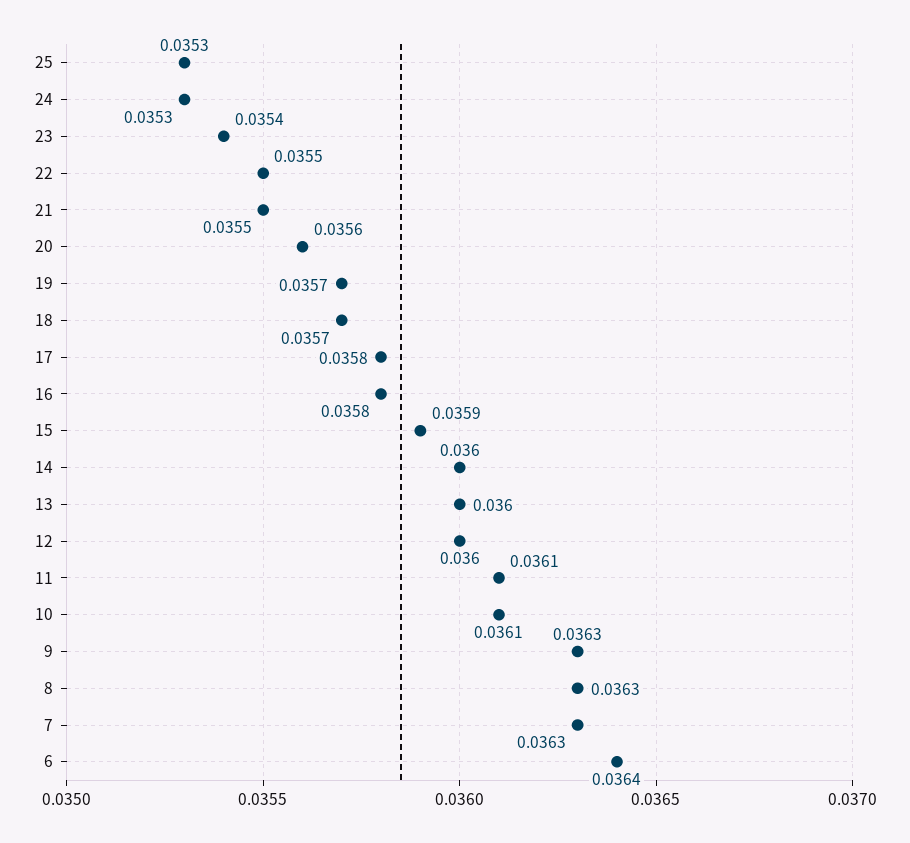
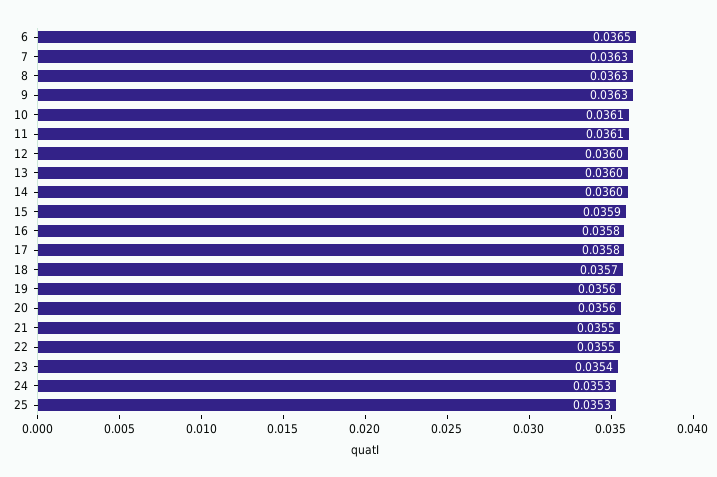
  {
    "25": 0.0353,
    "24": 0.0353,
    "23": 0.0354,
    "22": 0.0355,
    "21": 0.0355,
    "20": 0.0356,
-   "19": 0.0357,
+   "19": 0.0356,
    "18": 0.0357,
    "17": 0.0358,
    "16": 0.0358,
    "15": 0.0359,
    "14": 0.036,
    "13": 0.036,
    "12": 0.036,
    "11": 0.0361,
    "10": 0.0361,
    "9": 0.0363,
    "8": 0.0363,
    "7": 0.0363,
-   "6": 0.0364
+   "6": 0.0365
  }

